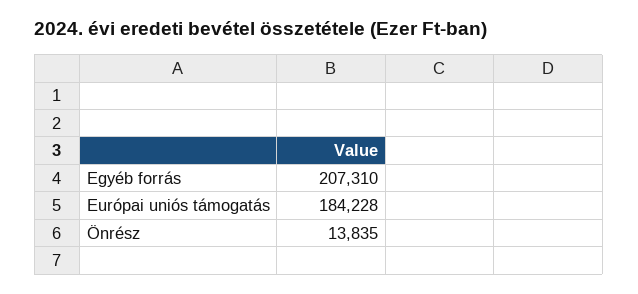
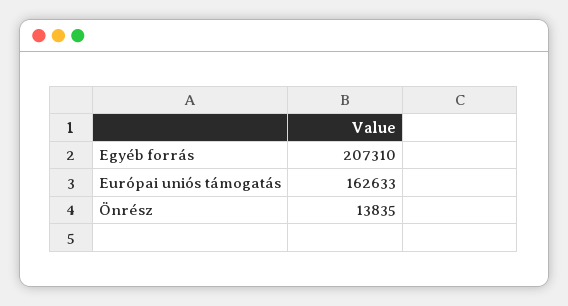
  {
    "Egyéb forrás": 207310,
-   "Európai uniós támogatás": 184228,
+   "Európai uniós támogatás": 162633,
    "Önrész": 13835
  }

